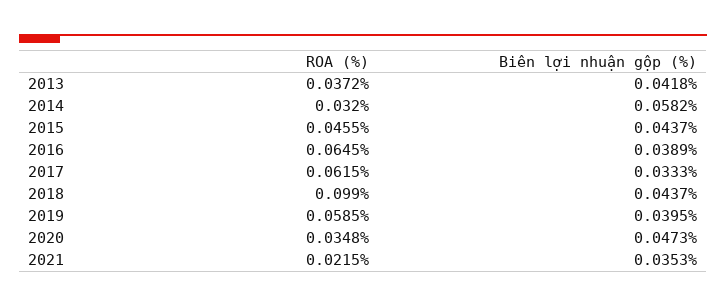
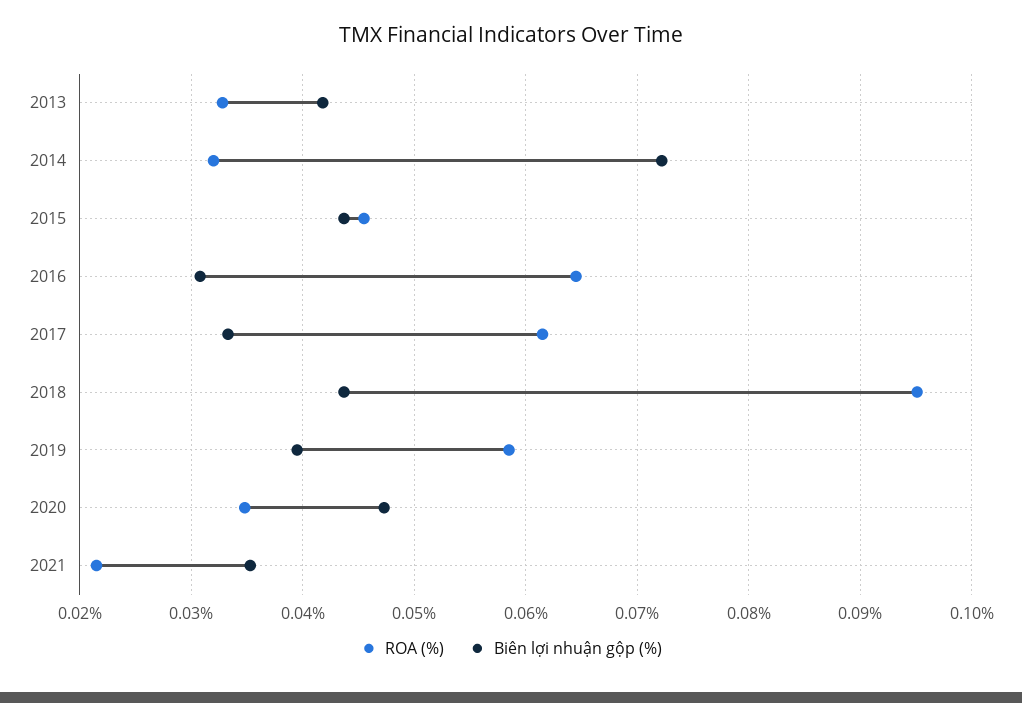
  {
    "ROA (%)": {
-     "2013": 0.0372,
+     "2013": 0.033,
      "2014": 0.032,
      "2015": 0.0455,
      "2016": 0.0645,
      "2017": 0.0615,
-     "2018": 0.099,
+     "2018": 0.095,
      "2019": 0.0585,
      "2020": 0.0348,
      "2021": 0.0215
    },
    "Biên lợi nhuận gộp (%)": {
      "2013": 0.0418,
-     "2014": 0.0582,
+     "2014": 0.072,
      "2015": 0.0437,
-     "2016": 0.0389,
+     "2016": 0.031,
      "2017": 0.0333,
      "2018": 0.0437,
      "2019": 0.0395,
      "2020": 0.0473,
      "2021": 0.0353
    }
  }

